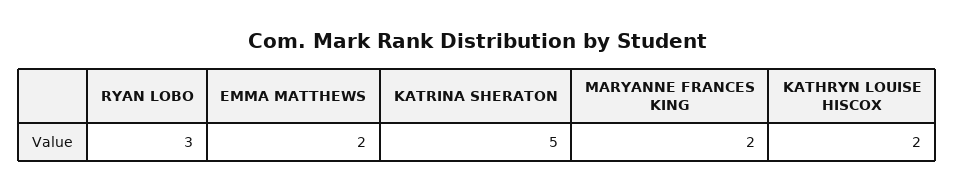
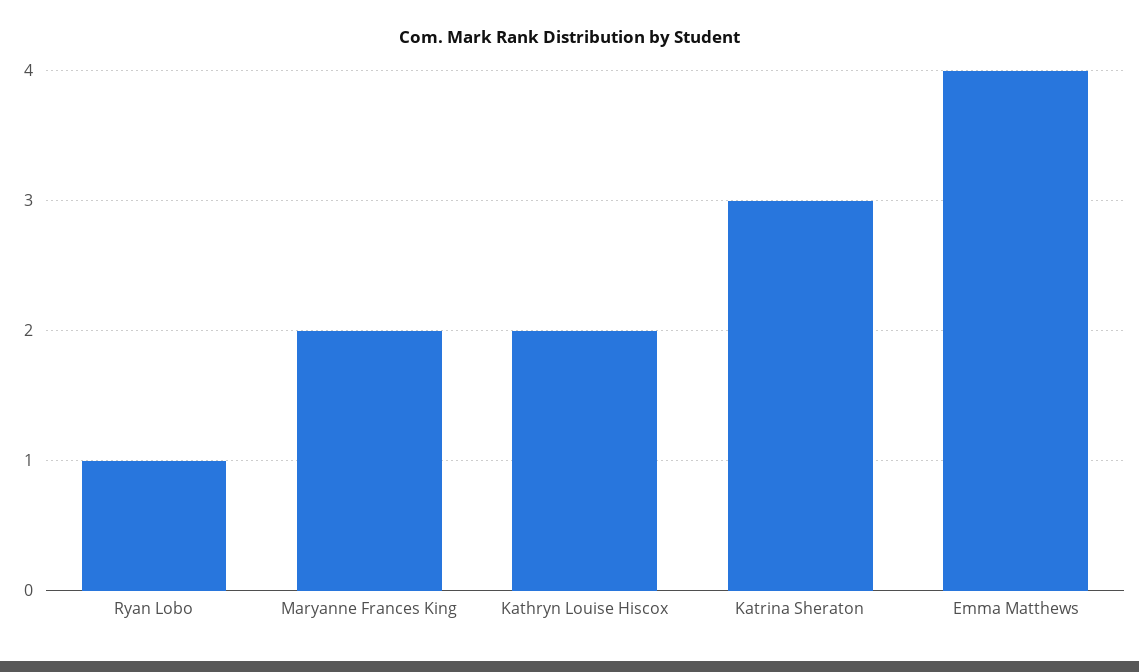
  {
-   "RYAN LOBO": 3,
+   "RYAN LOBO": 1,
-   "EMMA MATTHEWS": 2,
+   "EMMA MATTHEWS": 4,
-   "KATRINA SHERATON": 5,
+   "KATRINA SHERATON": 3,
    "MARYANNE FRANCES KING": 2,
    "KATHRYN LOUISE HISCOX": 2
  }

